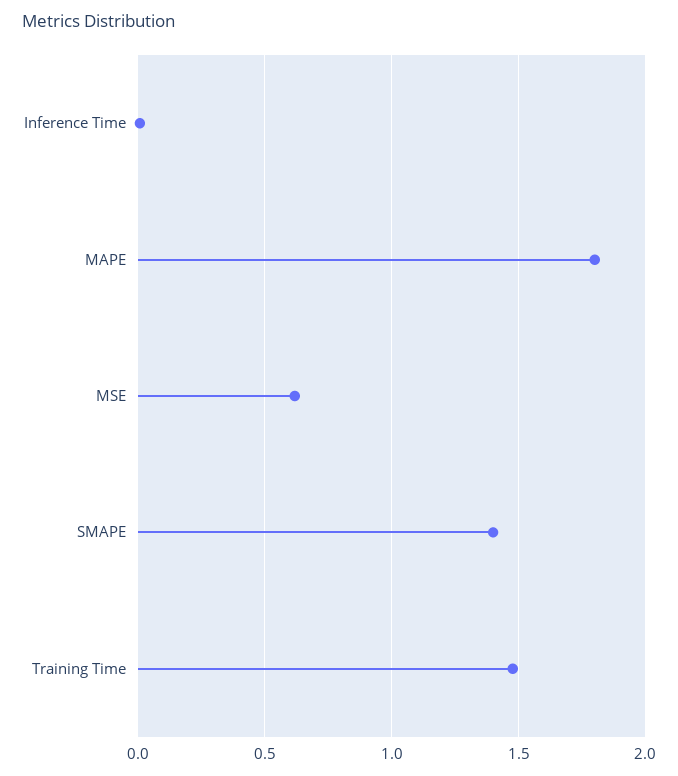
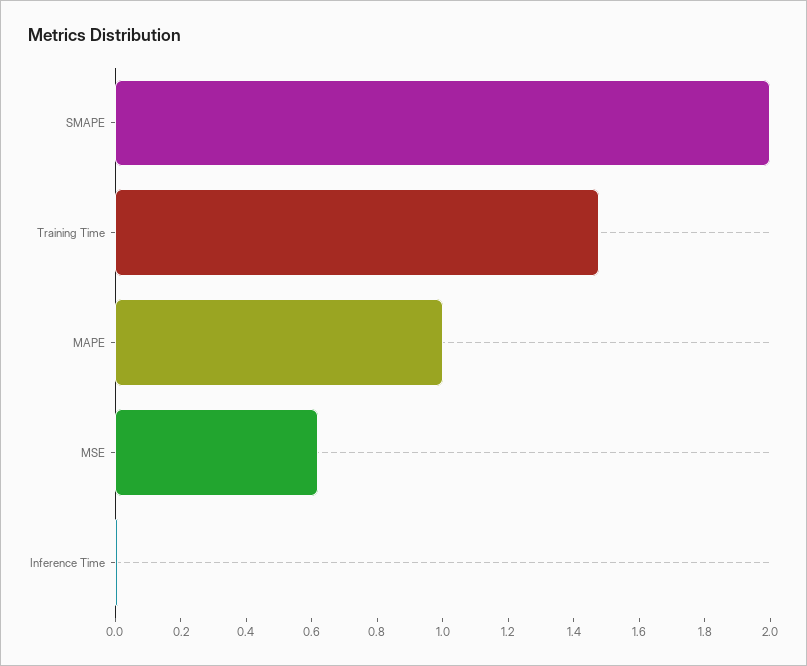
  {
    "Inference Time": 0,
-   "MAPE": 1.8,
+   "MAPE": 1,
    "MSE": 0.6,
-   "SMAPE": 1.4,
+   "SMAPE": 2,
    "Training Time": 1.5
  }

